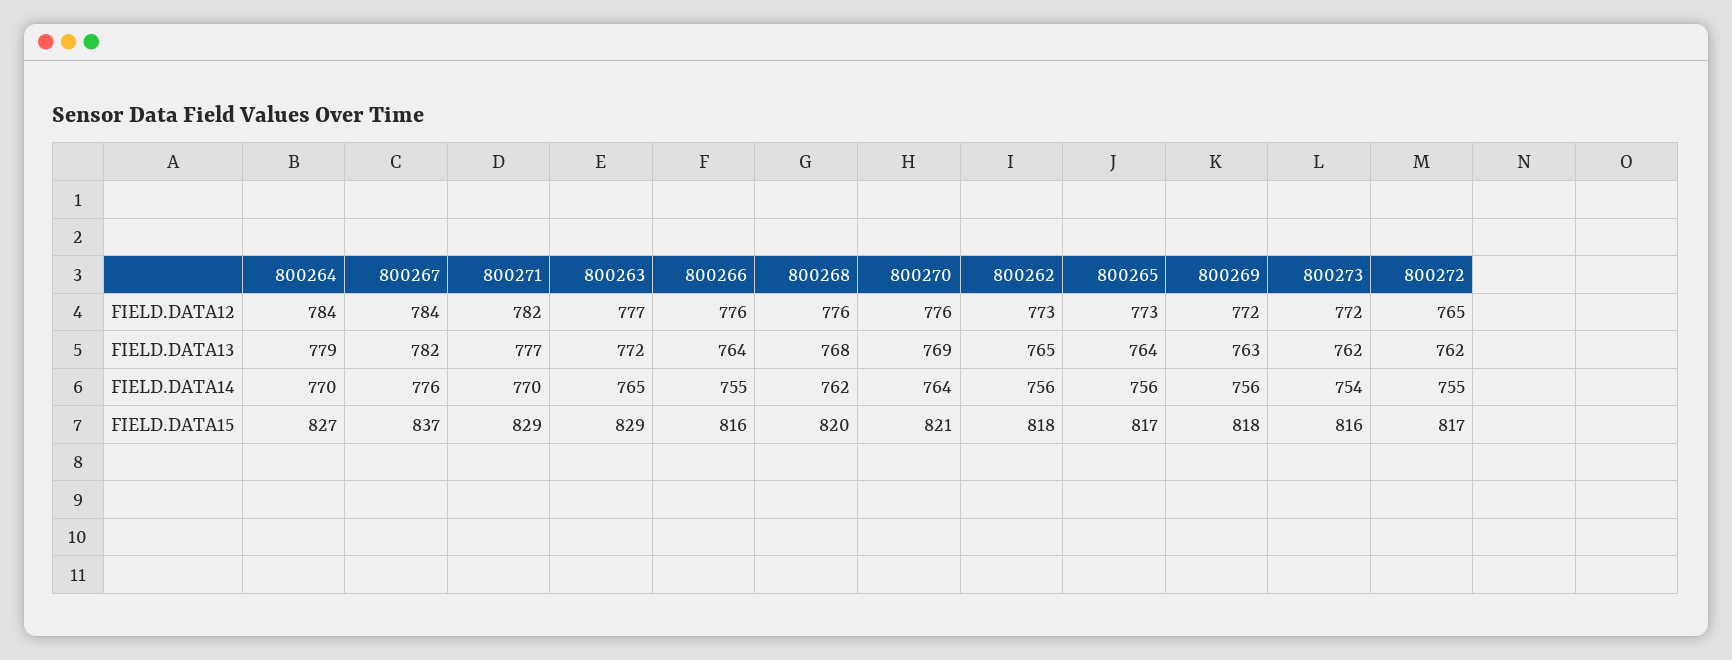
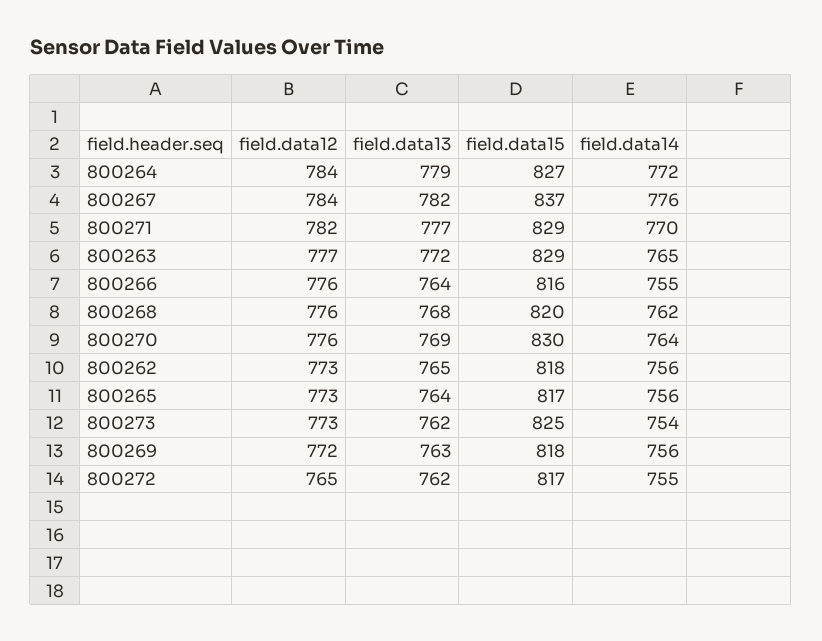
  {
    "800264": {
      "FIELD.DATA12": 784,
      "FIELD.DATA13": 779,
-     "FIELD.DATA14": 770,
+     "FIELD.DATA14": 772,
      "FIELD.DATA15": 827
    },
    "800267": {
      "FIELD.DATA12": 784,
      "FIELD.DATA13": 782,
      "FIELD.DATA14": 776,
      "FIELD.DATA15": 837
    },
    "800271": {
      "FIELD.DATA12": 782,
      "FIELD.DATA13": 777,
      "FIELD.DATA14": 770,
      "FIELD.DATA15": 829
    },
    "800263": {
      "FIELD.DATA12": 777,
      "FIELD.DATA13": 772,
      "FIELD.DATA14": 765,
      "FIELD.DATA15": 829
    },
    "800266": {
      "FIELD.DATA12": 776,
      "FIELD.DATA13": 764,
      "FIELD.DATA14": 755,
      "FIELD.DATA15": 816
    },
    "800268": {
      "FIELD.DATA12": 776,
      "FIELD.DATA13": 768,
      "FIELD.DATA14": 762,
      "FIELD.DATA15": 820
    },
    "800270": {
      "FIELD.DATA12": 776,
      "FIELD.DATA13": 769,
      "FIELD.DATA14": 764,
-     "FIELD.DATA15": 821
+     "FIELD.DATA15": 830
    },
    "800262": {
      "FIELD.DATA12": 773,
      "FIELD.DATA13": 765,
      "FIELD.DATA14": 756,
      "FIELD.DATA15": 818
    },
    "800265": {
      "FIELD.DATA12": 773,
      "FIELD.DATA13": 764,
      "FIELD.DATA14": 756,
      "FIELD.DATA15": 817
    },
    "800269": {
      "FIELD.DATA12": 772,
      "FIELD.DATA13": 763,
      "FIELD.DATA14": 756,
      "FIELD.DATA15": 818
    },
    "800273": {
-     "FIELD.DATA12": 772,
+     "FIELD.DATA12": 773,
      "FIELD.DATA13": 762,
      "FIELD.DATA14": 754,
-     "FIELD.DATA15": 816
+     "FIELD.DATA15": 825
    },
    "800272": {
      "FIELD.DATA12": 765,
      "FIELD.DATA13": 762,
      "FIELD.DATA14": 755,
      "FIELD.DATA15": 817
    }
  }

